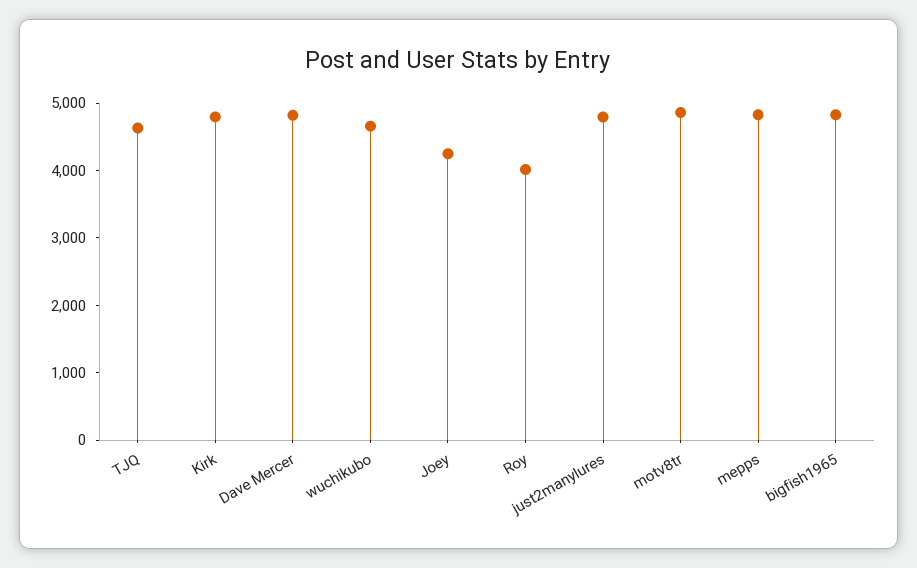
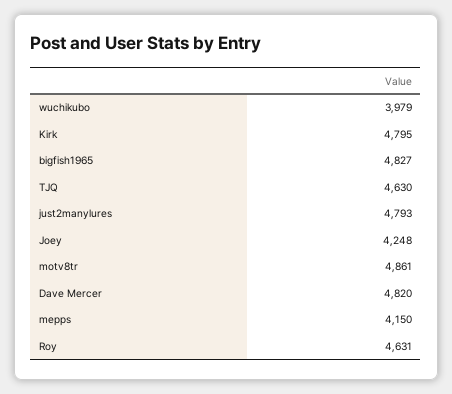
  {
    "TJQ": 4630,
    "Kirk": 4795,
    "Dave Mercer": 4820,
-   "wuchikubo": 4600,
+   "wuchikubo": 3979,
    "Joey": 4248,
-   "Roy": 4000,
+   "Roy": 4631,
    "just2manylures": 4793,
    "motv8tr": 4861,
-   "mepps": 4800,
+   "mepps": 4150,
    "bigfish1965": 4827
  }

